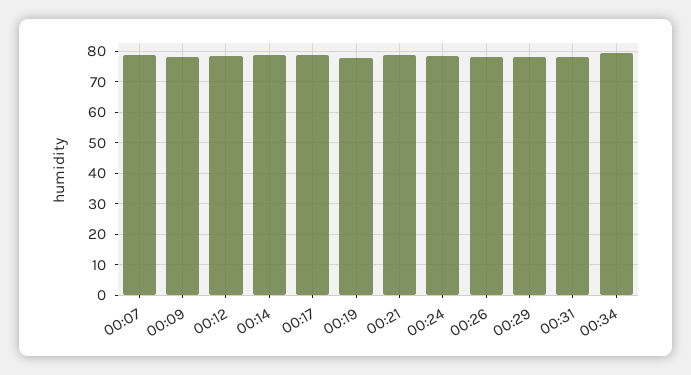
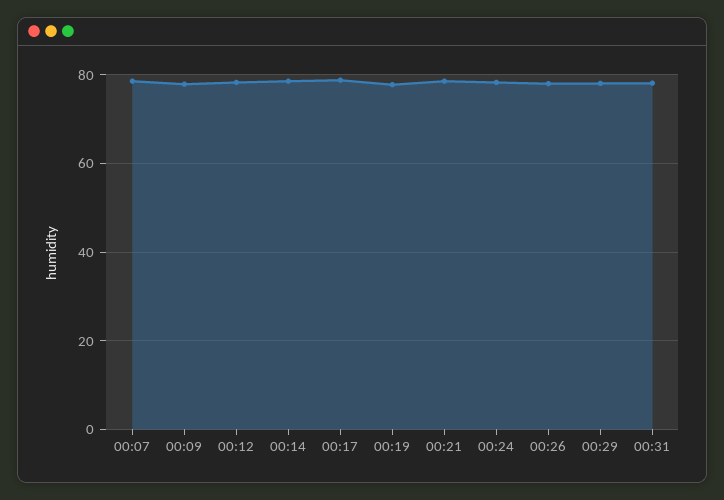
  {
    "00:07": 78,
    "00:09": 78,
    "00:12": 78,
    "00:14": 78,
    "00:17": 78,
    "00:19": 78,
    "00:21": 78,
    "00:24": 78,
    "00:26": 78,
    "00:29": 78,
-   "00:31": 78,
+   "00:31": 78
-   "00:34": 80
  }

